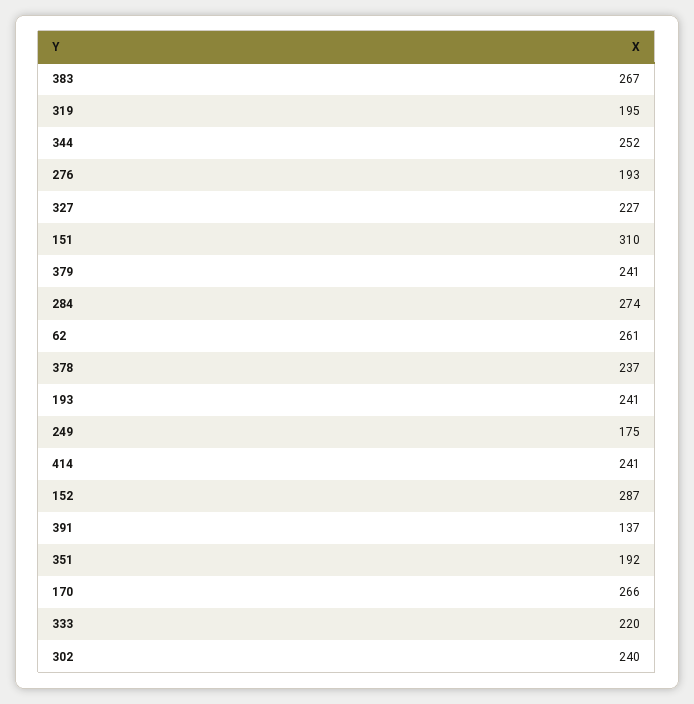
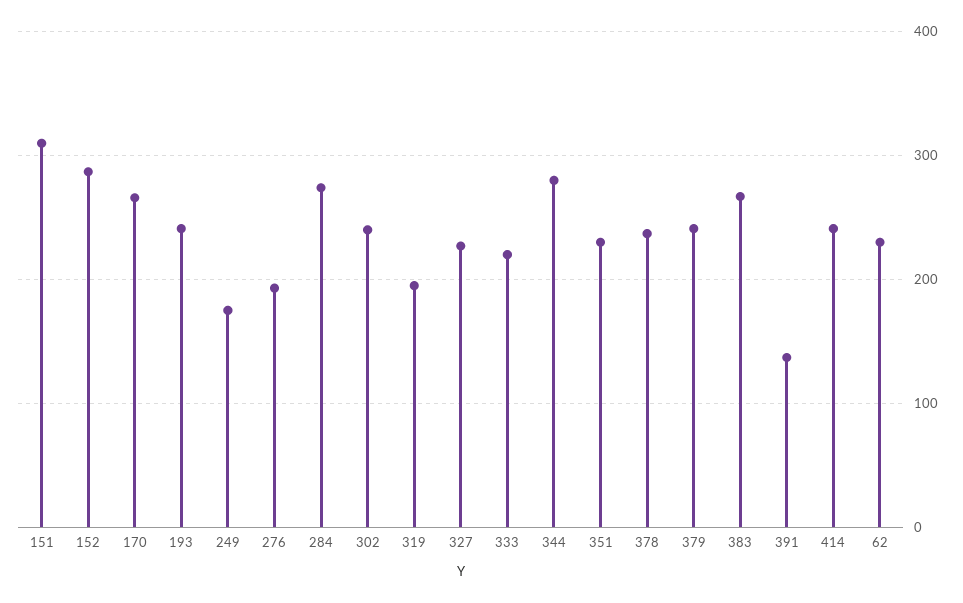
  {
    "383": 267,
    "319": 195,
-   "344": 252,
+   "344": 280,
    "276": 193,
    "327": 227,
    "151": 310,
    "379": 241,
    "284": 274,
-   "62": 261,
+   "62": 230,
    "378": 237,
    "193": 241,
    "249": 175,
    "414": 241,
    "152": 287,
    "391": 137,
-   "351": 192,
+   "351": 230,
    "170": 266,
    "333": 220,
    "302": 240
  }

